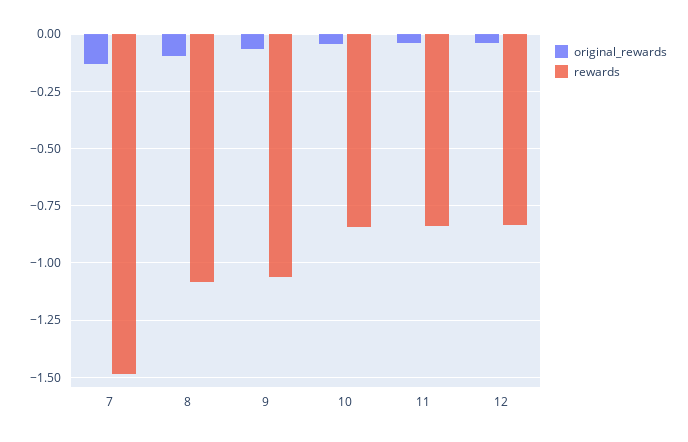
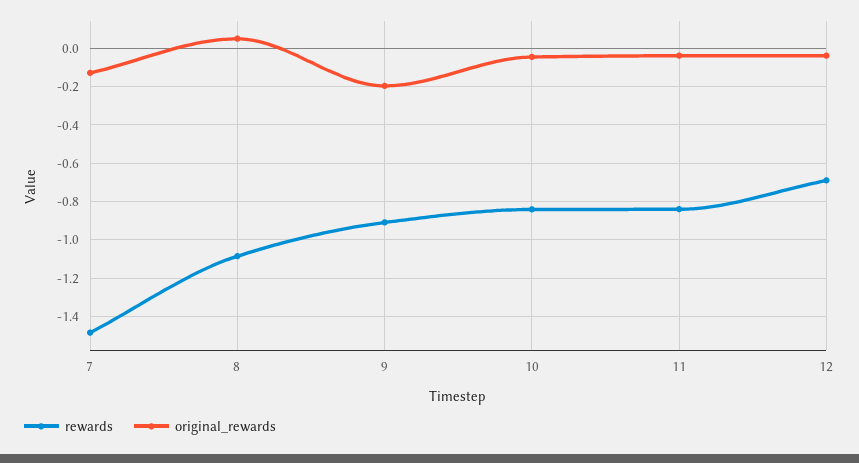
  {
    "original_rewards": {
      "7": -0.15,
-     "8": -0.1,
+     "8": 0.05,
-     "9": -0.05,
+     "9": -0.2,
      "10": -0.05,
      "11": -0.05,
      "12": -0.05
    },
    "rewards": {
      "7": -1.5,
      "8": -1.1,
-     "9": -1.05,
+     "9": -0.9,
      "10": -0.85,
      "11": -0.85,
-     "12": -0.85
+     "12": -0.7
    }
  }

